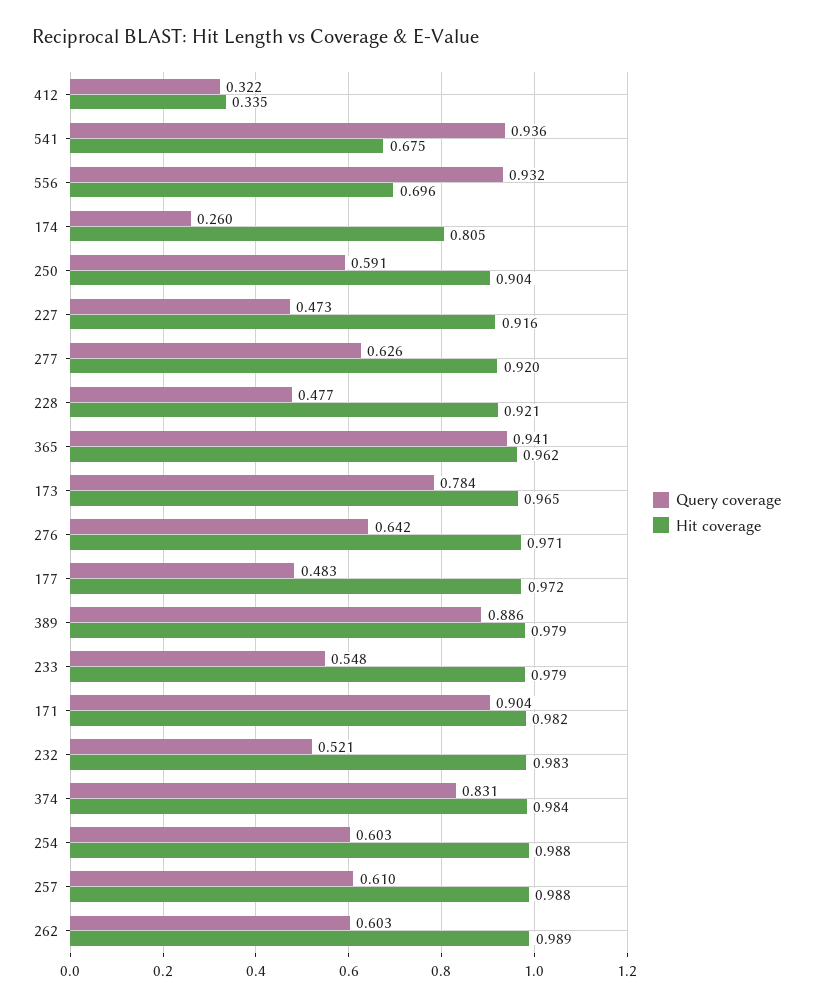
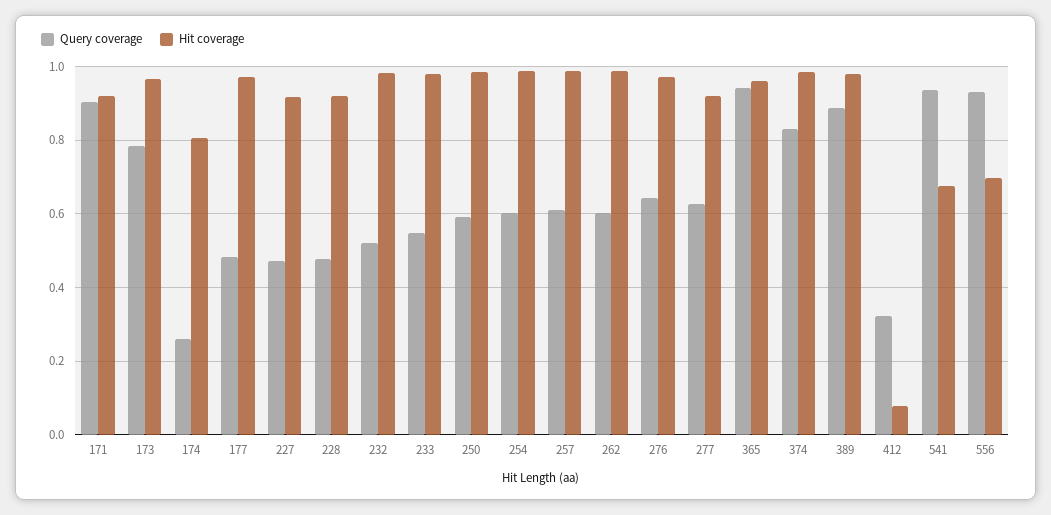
  {
    "Query coverage": {
      "412": 0.322,
      "541": 0.936,
      "556": 0.932,
      "174": 0.26,
      "250": 0.591,
      "227": 0.473,
      "277": 0.626,
      "228": 0.477,
      "365": 0.941,
      "173": 0.784,
      "276": 0.642,
      "177": 0.483,
      "389": 0.886,
      "233": 0.548,
      "171": 0.904,
      "232": 0.521,
      "374": 0.831,
      "254": 0.603,
      "257": 0.61,
      "262": 0.603
    },
    "Hit coverage": {
-     "412": 0.335,
+     "412": 0.08,
      "541": 0.675,
      "556": 0.696,
      "174": 0.805,
-     "250": 0.904,
+     "250": 0.98,
      "227": 0.916,
      "277": 0.92,
      "228": 0.921,
      "365": 0.962,
      "173": 0.965,
      "276": 0.971,
      "177": 0.972,
      "389": 0.979,
      "233": 0.979,
-     "171": 0.982,
+     "171": 0.92,
      "232": 0.983,
      "374": 0.984,
      "254": 0.988,
      "257": 0.988,
      "262": 0.989
    }
  }

